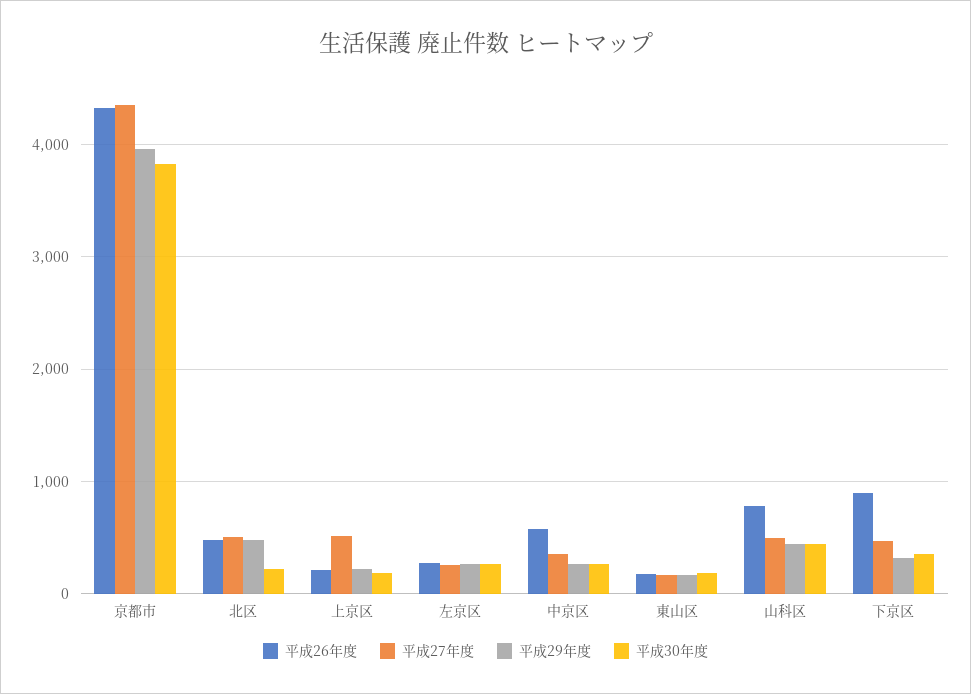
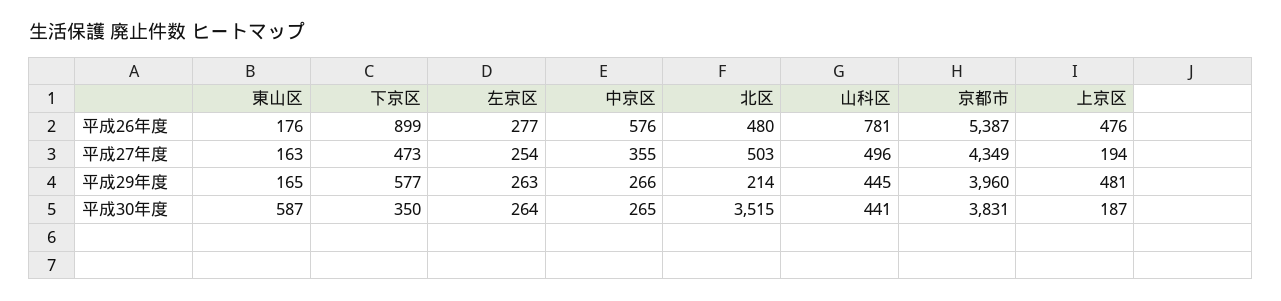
  {
    "平成26年度": {
-     "京都市": 4300,
+     "京都市": 5387,
      "北区": 480,
-     "上京区": 200,
+     "上京区": 476,
      "左京区": 277,
      "中京区": 576,
      "東山区": 176,
      "山科区": 781,
      "下京区": 899
    },
    "平成27年度": {
      "京都市": 4349,
      "北区": 503,
-     "上京区": 500,
+     "上京区": 194,
      "左京区": 254,
      "中京区": 355,
      "東山区": 163,
      "山科区": 496,
      "下京区": 473
    },
    "平成29年度": {
      "京都市": 3960,
-     "北区": 500,
+     "北区": 214,
-     "上京区": 200,
+     "上京区": 481,
      "左京区": 263,
      "中京区": 266,
      "東山区": 165,
      "山科区": 445,
-     "下京区": 300
+     "下京区": 577
    },
    "平成30年度": {
      "京都市": 3831,
-     "北区": 200,
+     "北区": 3515,
      "上京区": 187,
      "左京区": 264,
      "中京区": 265,
-     "東山区": 200,
+     "東山区": 587,
      "山科区": 441,
      "下京区": 350
    }
  }

